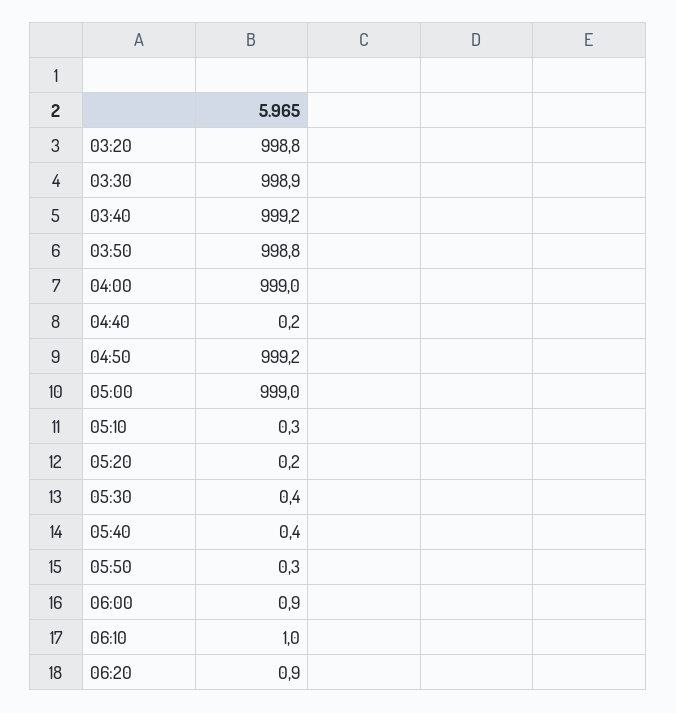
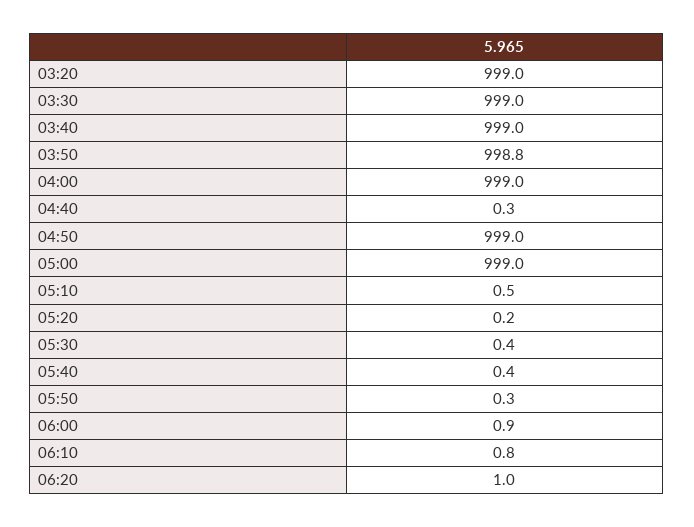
  {
-   "03:20": 998.8,
+   "03:20": 999,
-   "03:30": 998.9,
+   "03:30": 999,
-   "03:40": 999.2,
+   "03:40": 999,
    "03:50": 998.8,
    "04:00": 999,
-   "04:40": 0.2,
+   "04:40": 0.3,
-   "04:50": 999.2,
+   "04:50": 999,
    "05:00": 999,
-   "05:10": 0.3,
+   "05:10": 0.5,
    "05:20": 0.2,
    "05:30": 0.4,
    "05:40": 0.4,
    "05:50": 0.3,
    "06:00": 0.9,
-   "06:10": 1,
+   "06:10": 0.8,
-   "06:20": 0.9
+   "06:20": 1
  }

